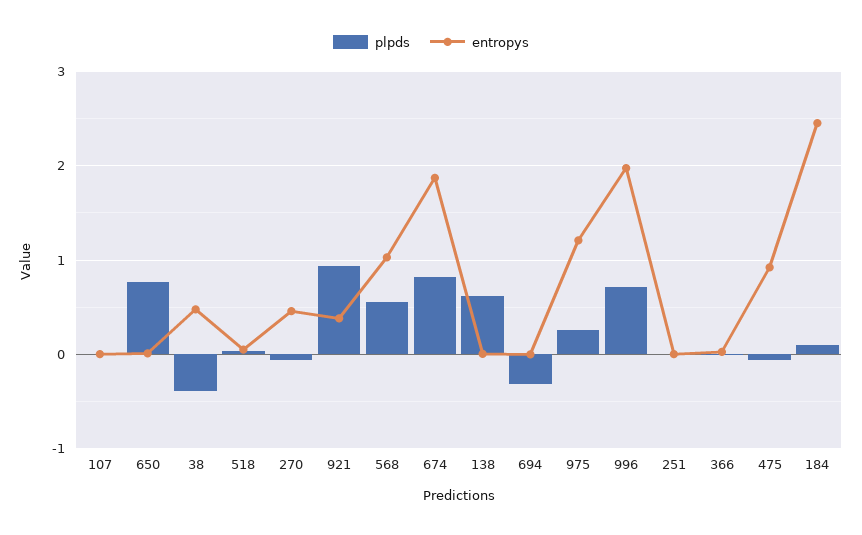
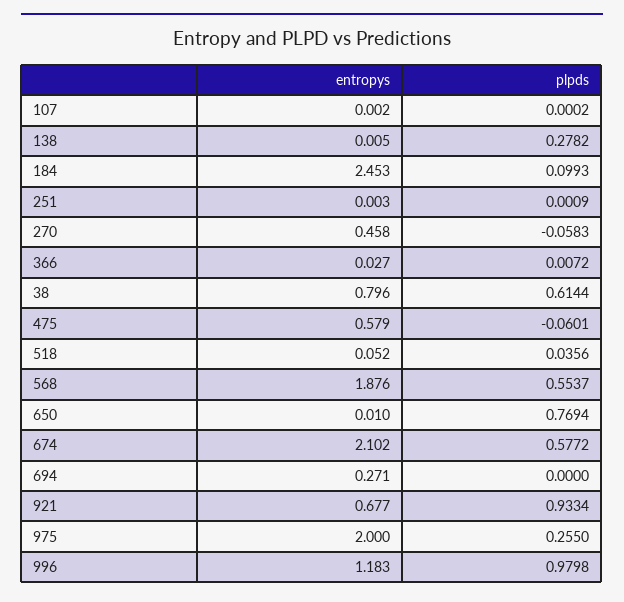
  {
    "plpds": {
      "107": 0.0002,
      "650": 0.7694,
-     "38": -0.4,
+     "38": 0.6144,
      "518": 0.0356,
      "270": -0.0583,
      "921": 0.9334,
      "568": 0.5537,
-     "674": 0.8,
+     "674": 0.5772,
-     "138": 0.6,
+     "138": 0.2782,
-     "694": -0.3,
+     "694": 0,
      "975": 0.255,
-     "996": 0.7,
+     "996": 0.9798,
      "251": 0.0009,
      "366": 0.0072,
      "475": -0.0601,
      "184": 0.0993
    },
    "entropys": {
      "107": 0.002,
      "650": 0.01,
-     "38": 0.5,
+     "38": 0.796,
      "518": 0.052,
      "270": 0.458,
-     "921": 0.4,
+     "921": 0.677,
-     "568": 1,
+     "568": 1.876,
-     "674": 1.9,
+     "674": 2.102,
      "138": 0.005,
-     "694": 0,
+     "694": 0.271,
-     "975": 1.2,
+     "975": 2,
-     "996": 2,
+     "996": 1.183,
      "251": 0.003,
      "366": 0.027,
-     "475": 0.9,
+     "475": 0.579,
      "184": 2.453
    }
  }

